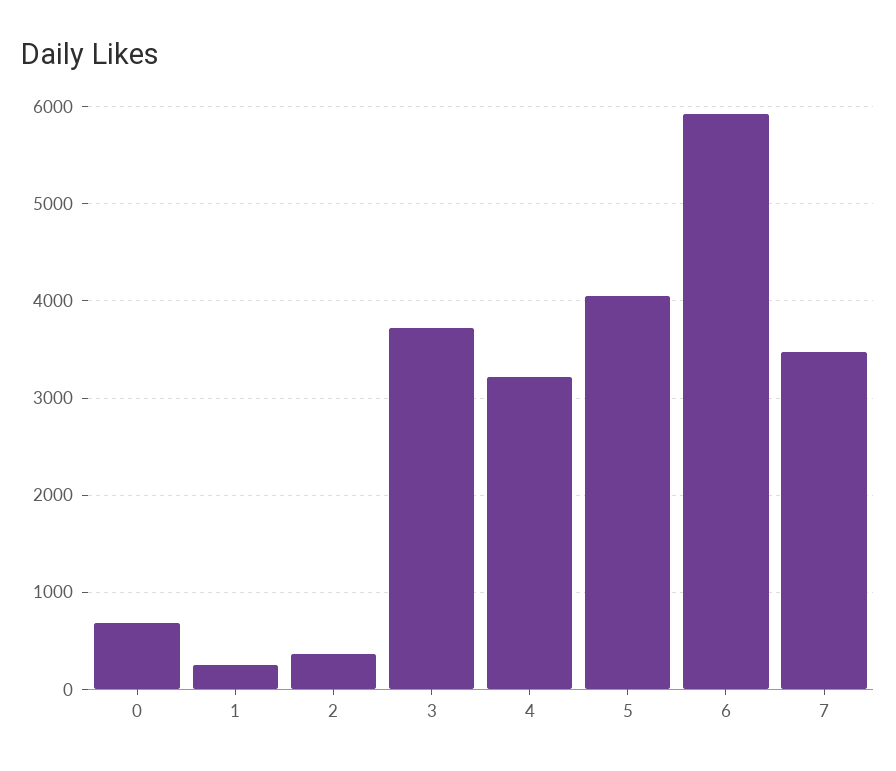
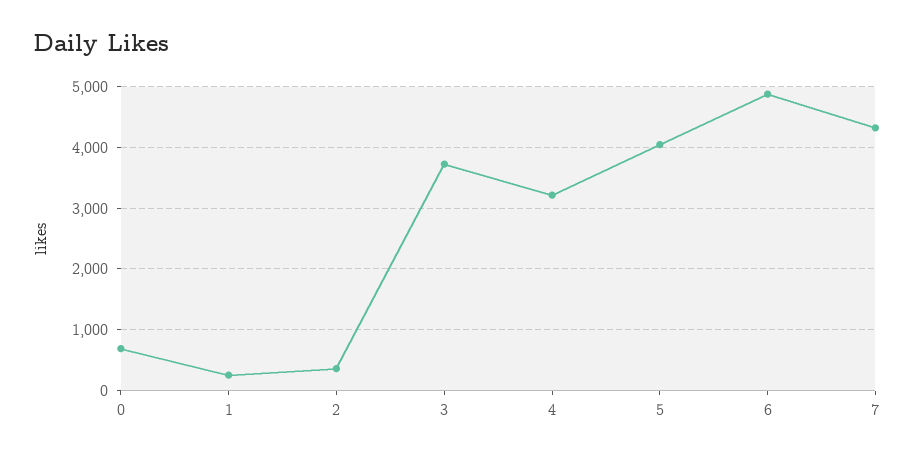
  {
    "0": 700,
    "1": 300,
    "2": 400,
    "3": 3700,
    "4": 3200,
    "5": 4000,
-   "6": 5900,
+   "6": 4900,
-   "7": 3500
+   "7": 4300
  }

